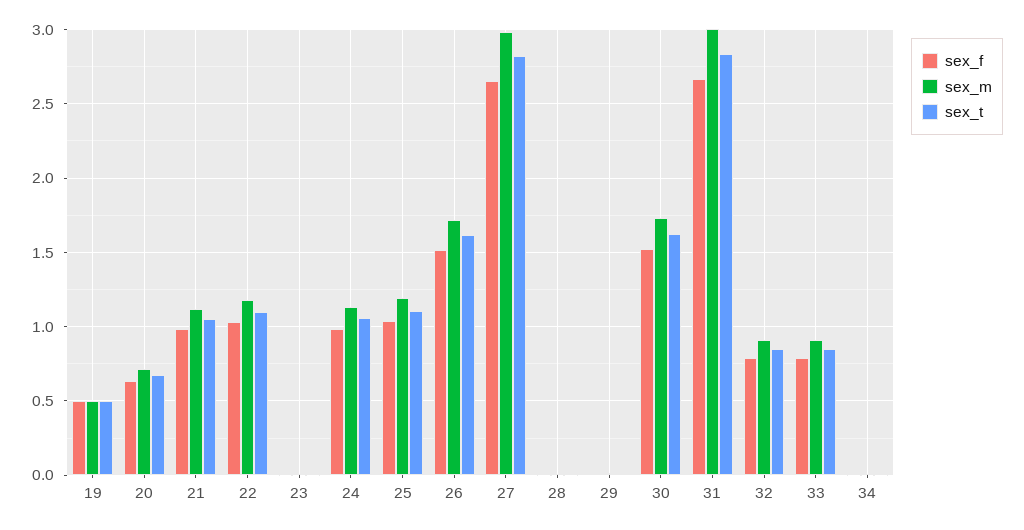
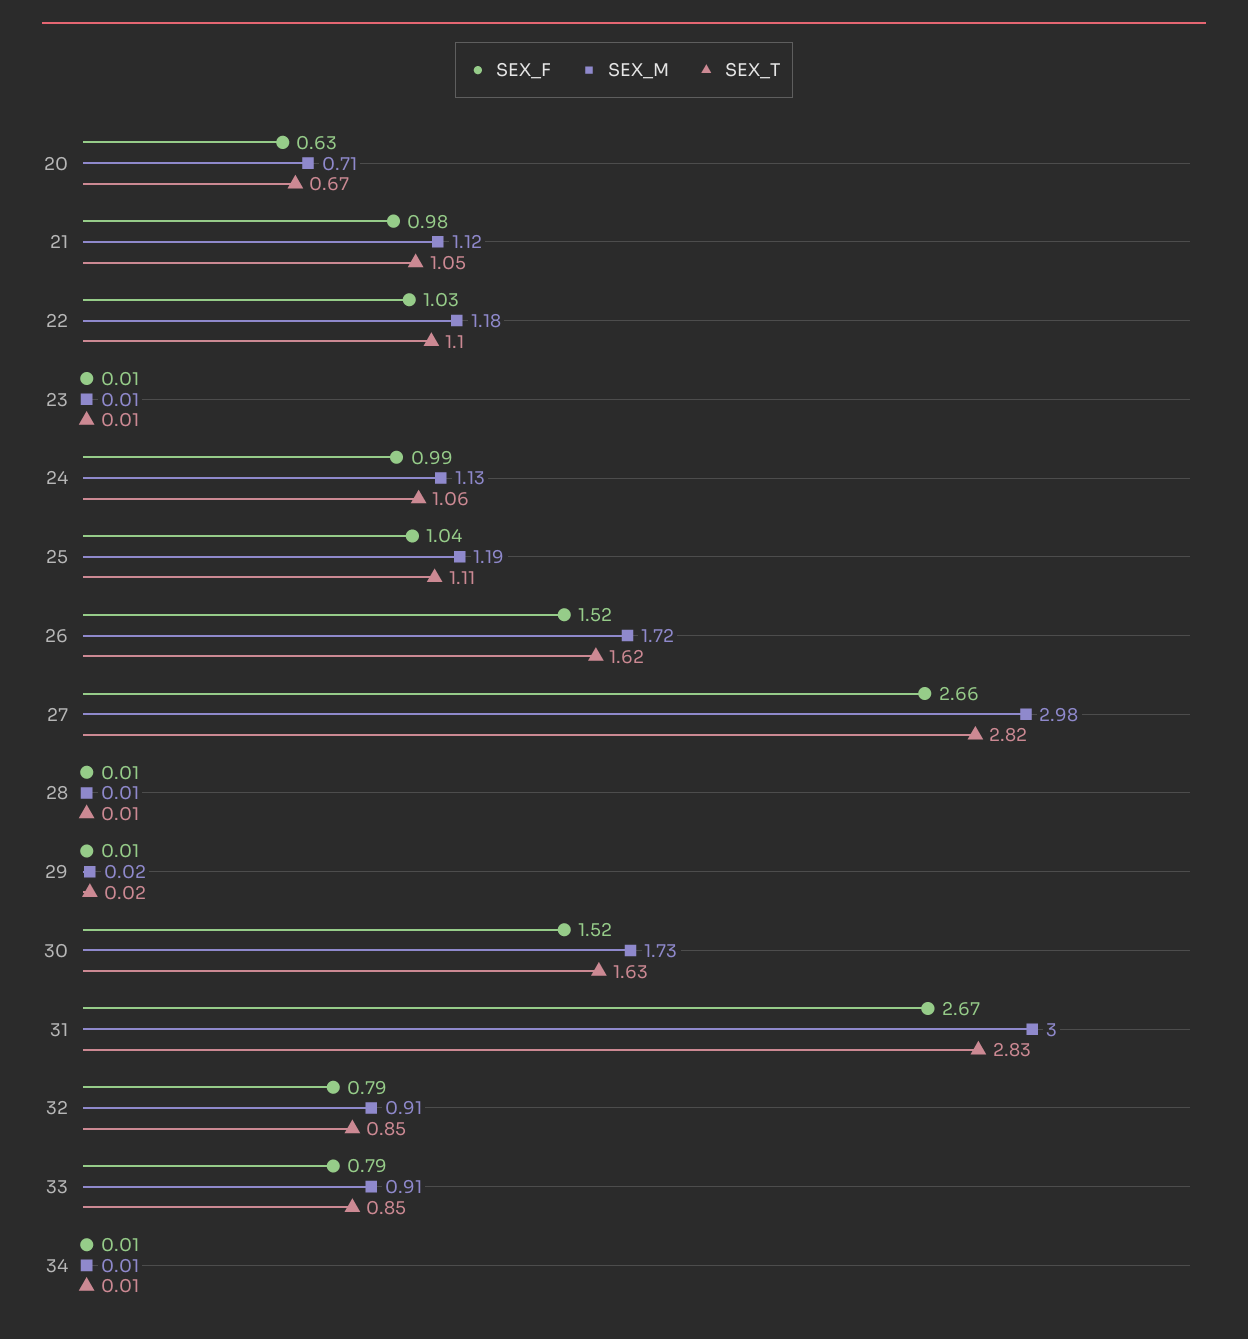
  {
    "sex_f": {
-     "19": 0.5,
      "20": 0.63,
      "21": 0.98,
      "22": 1.03,
      "23": 0.01,
      "24": 0.99,
      "25": 1.04,
      "26": 1.52,
      "27": 2.66,
      "28": 0.01,
      "29": 0.01,
      "30": 1.52,
      "31": 2.67,
      "32": 0.79,
      "33": 0.79,
      "34": 0.01
    },
    "sex_m": {
-     "19": 0.5,
      "20": 0.71,
      "21": 1.12,
      "22": 1.18,
      "23": 0.01,
      "24": 1.13,
      "25": 1.19,
      "26": 1.72,
      "27": 2.98,
      "28": 0.01,
      "29": 0.02,
      "30": 1.73,
      "31": 3,
      "32": 0.91,
      "33": 0.91,
      "34": 0.01
    },
    "sex_t": {
-     "19": 0.5,
      "20": 0.67,
      "21": 1.05,
      "22": 1.1,
      "23": 0.01,
      "24": 1.06,
      "25": 1.11,
      "26": 1.62,
      "27": 2.82,
      "28": 0.01,
      "29": 0.02,
      "30": 1.63,
      "31": 2.83,
      "32": 0.85,
      "33": 0.85,
      "34": 0.01
    }
  }

